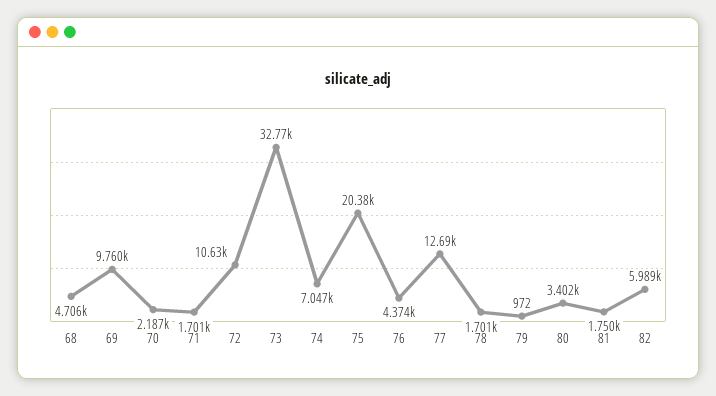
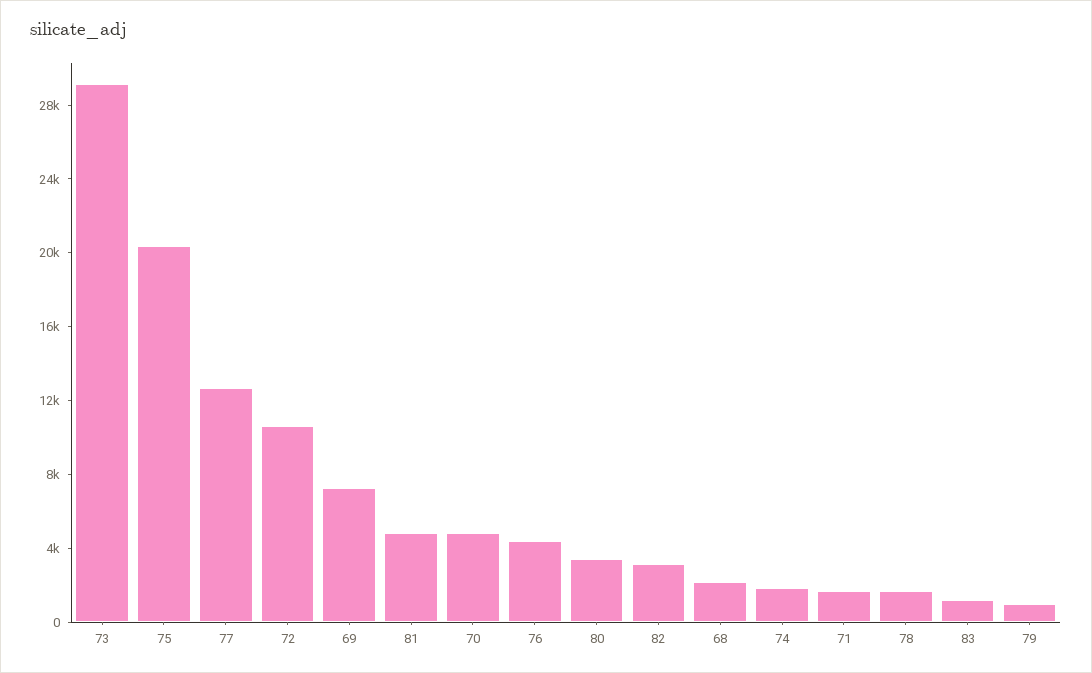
  {
-   "68": 4706,
+   "68": 2000,
-   "69": 9760,
+   "69": 7000,
-   "70": 2187,
+   "70": 5000,
    "71": 1701,
    "72": 10630,
-   "73": 32770,
+   "73": 29000,
-   "74": 7047,
+   "74": 2000,
    "75": 20380,
    "76": 4374,
    "77": 12690,
    "78": 1701,
    "79": 972,
    "80": 3402,
-   "81": 1750,
+   "81": 5000,
-   "82": 5989
+   "82": 3000,
+   "83": 1000
  }

